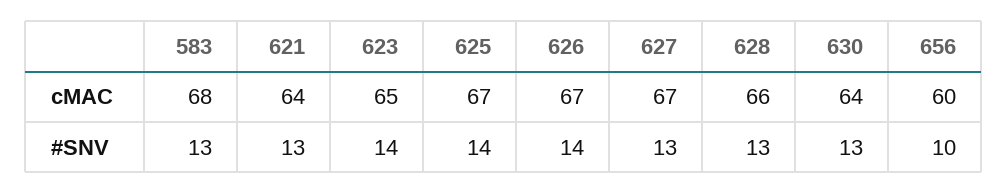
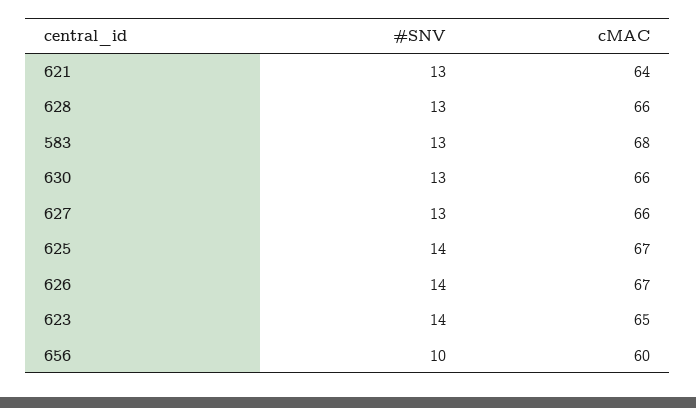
  {
    "583": {
      "cMAC": 68,
      "#SNV": 13
    },
    "621": {
      "cMAC": 64,
      "#SNV": 13
    },
    "623": {
      "cMAC": 65,
      "#SNV": 14
    },
    "625": {
      "cMAC": 67,
      "#SNV": 14
    },
    "626": {
      "cMAC": 67,
      "#SNV": 14
    },
    "627": {
-     "cMAC": 67,
+     "cMAC": 66,
      "#SNV": 13
    },
    "628": {
      "cMAC": 66,
      "#SNV": 13
    },
    "630": {
-     "cMAC": 64,
+     "cMAC": 66,
      "#SNV": 13
    },
    "656": {
      "cMAC": 60,
      "#SNV": 10
    }
  }

